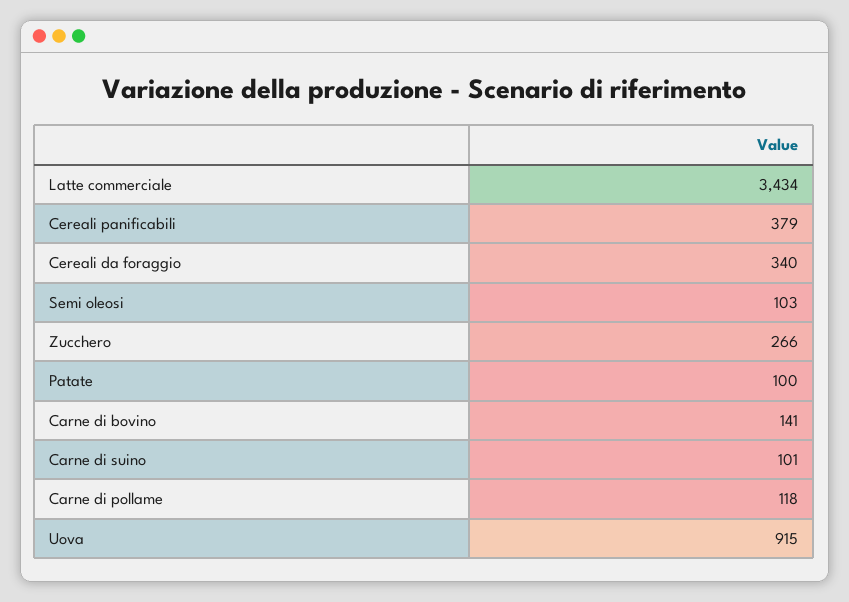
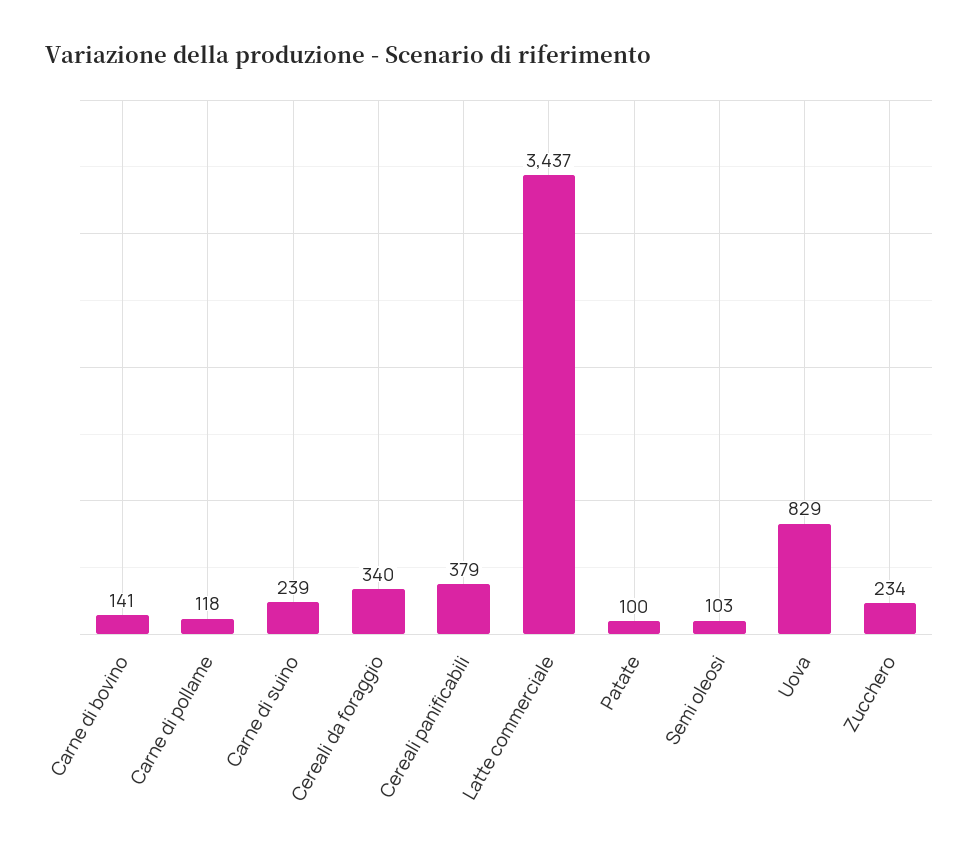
  {
-   "Latte commerciale": 3434,
+   "Latte commerciale": 3437,
    "Cereali panificabili": 379,
    "Cereali da foraggio": 340,
    "Semi oleosi": 103,
-   "Zucchero": 266,
+   "Zucchero": 234,
    "Patate": 100,
    "Carne di bovino": 141,
-   "Carne di suino": 101,
+   "Carne di suino": 239,
    "Carne di pollame": 118,
-   "Uova": 915
+   "Uova": 829
  }

